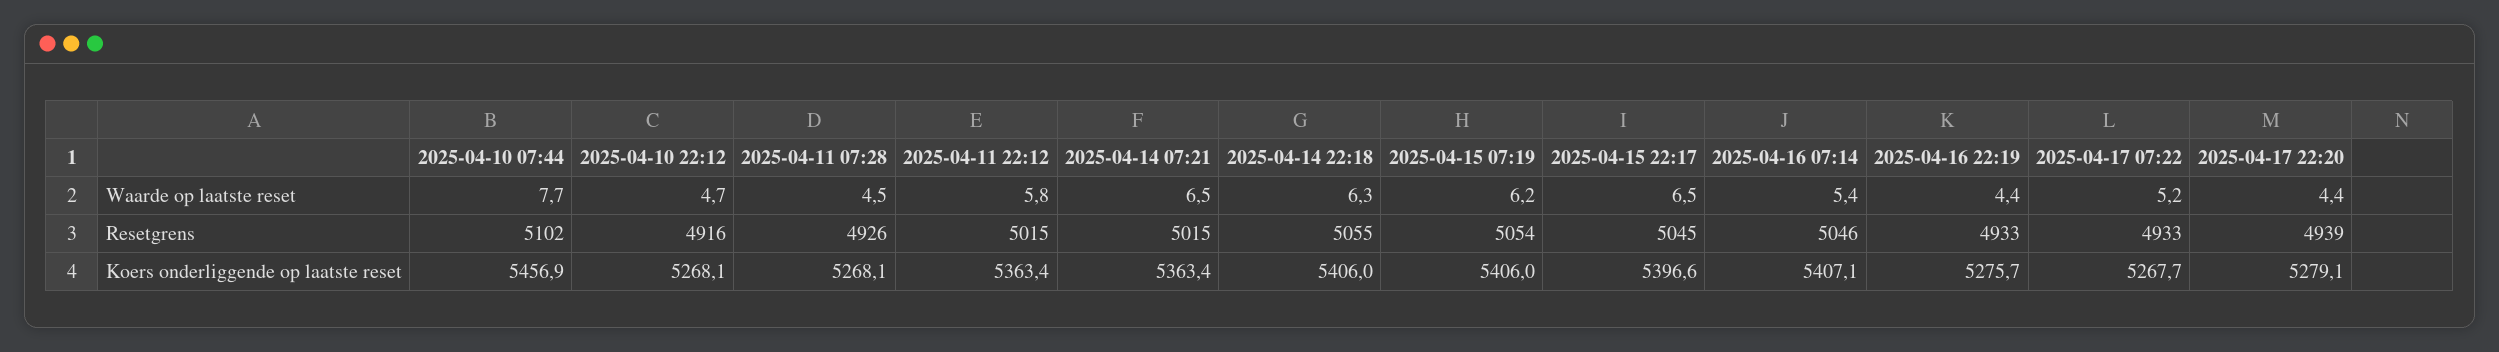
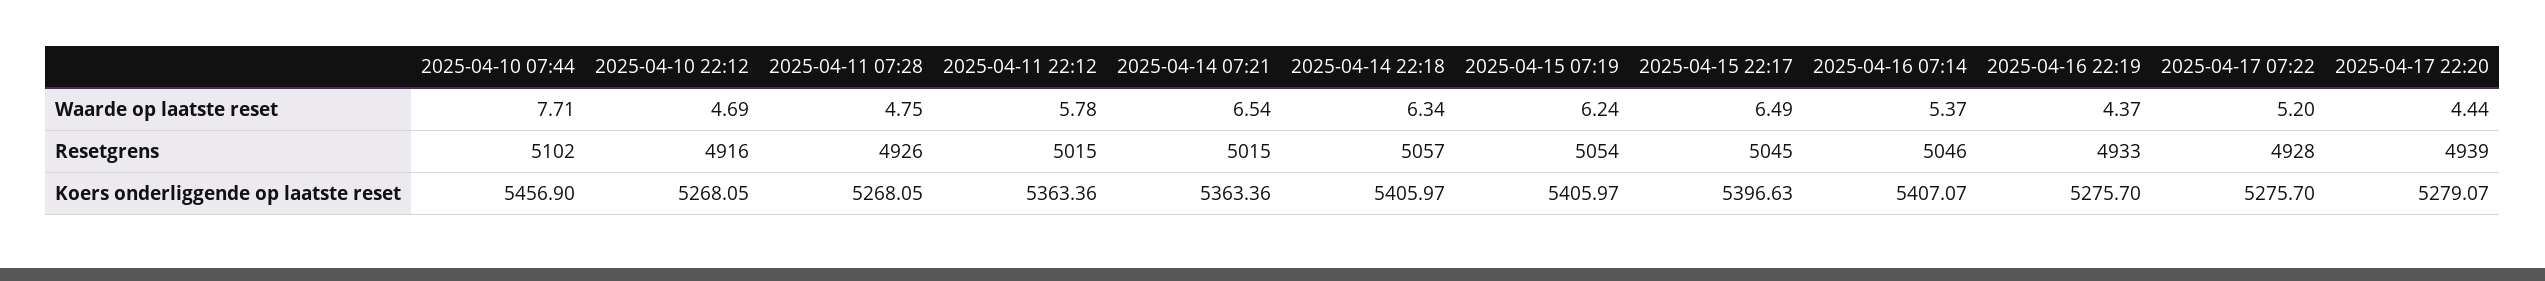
  {
    "2025-04-10 07:44": {
      "Waarde op laatste reset": 7.71,
      "Resetgrens": 5102,
      "Koers onderliggende op laatste reset": 5456.9
    },
    "2025-04-10 22:12": {
      "Waarde op laatste reset": 4.69,
      "Resetgrens": 4916,
      "Koers onderliggende op laatste reset": 5268.05
    },
    "2025-04-11 07:28": {
-     "Waarde op laatste reset": 4.5,
+     "Waarde op laatste reset": 4.75,
      "Resetgrens": 4926,
      "Koers onderliggende op laatste reset": 5268.05
    },
    "2025-04-11 22:12": {
      "Waarde op laatste reset": 5.78,
      "Resetgrens": 5015,
      "Koers onderliggende op laatste reset": 5363.36
    },
    "2025-04-14 07:21": {
      "Waarde op laatste reset": 6.54,
      "Resetgrens": 5015,
      "Koers onderliggende op laatste reset": 5363.36
    },
    "2025-04-14 22:18": {
      "Waarde op laatste reset": 6.34,
-     "Resetgrens": 5055,
+     "Resetgrens": 5057,
      "Koers onderliggende op laatste reset": 5405.97
    },
    "2025-04-15 07:19": {
      "Waarde op laatste reset": 6.24,
      "Resetgrens": 5054,
      "Koers onderliggende op laatste reset": 5405.97
    },
    "2025-04-15 22:17": {
      "Waarde op laatste reset": 6.49,
      "Resetgrens": 5045,
      "Koers onderliggende op laatste reset": 5396.63
    },
    "2025-04-16 07:14": {
      "Waarde op laatste reset": 5.37,
      "Resetgrens": 5046,
      "Koers onderliggende op laatste reset": 5407.07
    },
    "2025-04-16 22:19": {
      "Waarde op laatste reset": 4.37,
      "Resetgrens": 4933,
      "Koers onderliggende op laatste reset": 5275.7
    },
    "2025-04-17 07:22": {
      "Waarde op laatste reset": 5.2,
-     "Resetgrens": 4933,
+     "Resetgrens": 4928,
-     "Koers onderliggende op laatste reset": 5267.7
+     "Koers onderliggende op laatste reset": 5275.7
    },
    "2025-04-17 22:20": {
      "Waarde op laatste reset": 4.44,
      "Resetgrens": 4939,
      "Koers onderliggende op laatste reset": 5279.07
    }
  }

